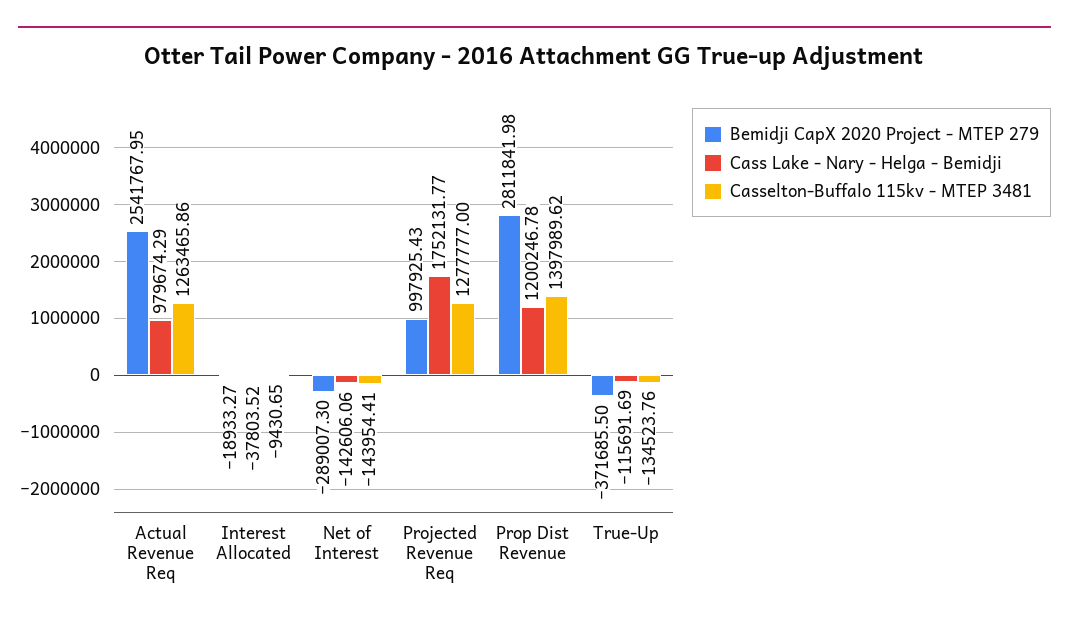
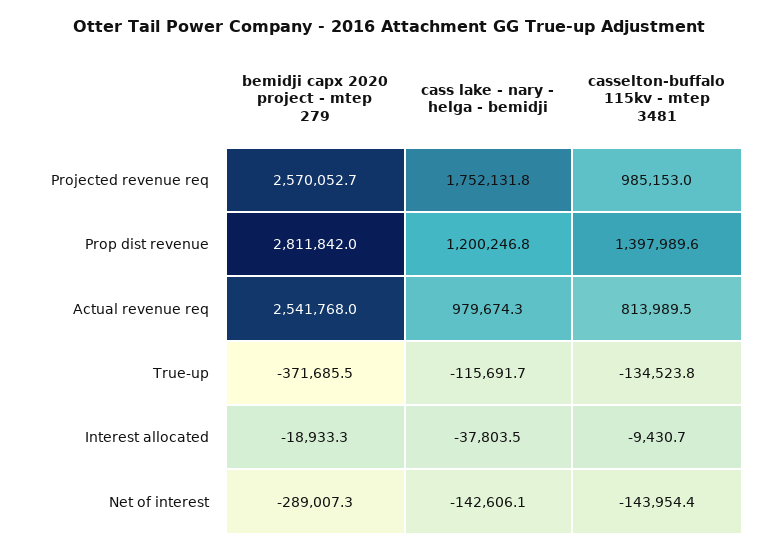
  {
    "Bemidji CapX 2020 Project - MTEP 279": {
      "Actual Revenue Req": 2541767.95,
      "Interest Allocated": -18933.27,
      "Net of Interest": -289007.3,
-     "Projected Revenue Req": 997925.43,
+     "Projected Revenue Req": 2570052.7,
      "Prop Dist Revenue": 2811841.98,
      "True-Up": -371685.5
    },
    "Cass Lake - Nary - Helga - Bemidji": {
      "Actual Revenue Req": 979674.29,
      "Interest Allocated": -37803.52,
      "Net of Interest": -142606.06,
      "Projected Revenue Req": 1752131.77,
      "Prop Dist Revenue": 1200246.78,
      "True-Up": -115691.69
    },
    "Casselton-Buffalo 115kv - MTEP 3481": {
-     "Actual Revenue Req": 1263465.86,
+     "Actual Revenue Req": 813989.5,
      "Interest Allocated": -9430.65,
      "Net of Interest": -143954.41,
-     "Projected Revenue Req": 1277777,
+     "Projected Revenue Req": 985153,
      "Prop Dist Revenue": 1397989.62,
      "True-Up": -134523.76
    }
  }

